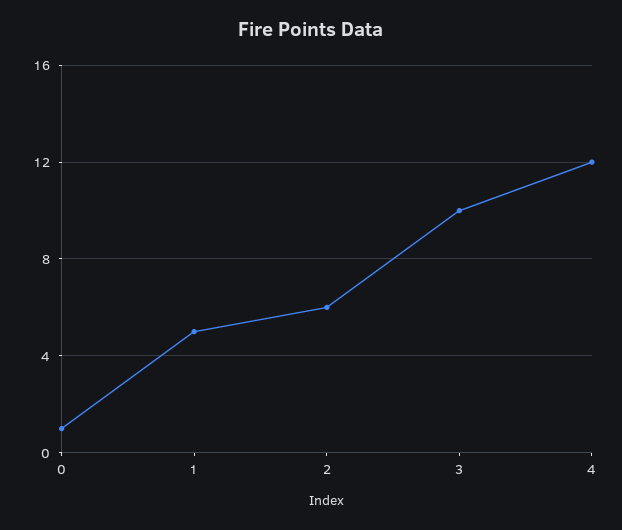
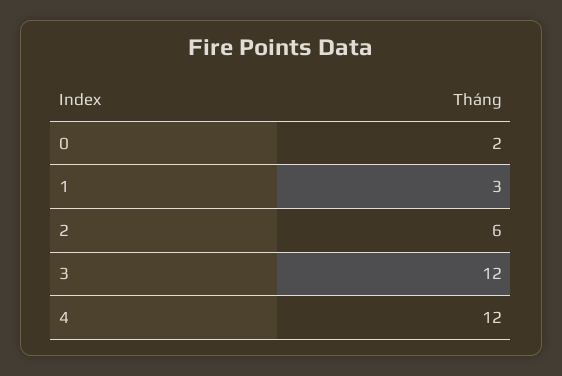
  {
-   "0": 1,
+   "0": 2,
-   "1": 5,
+   "1": 3,
    "2": 6,
-   "3": 10,
+   "3": 12,
    "4": 12
  }

